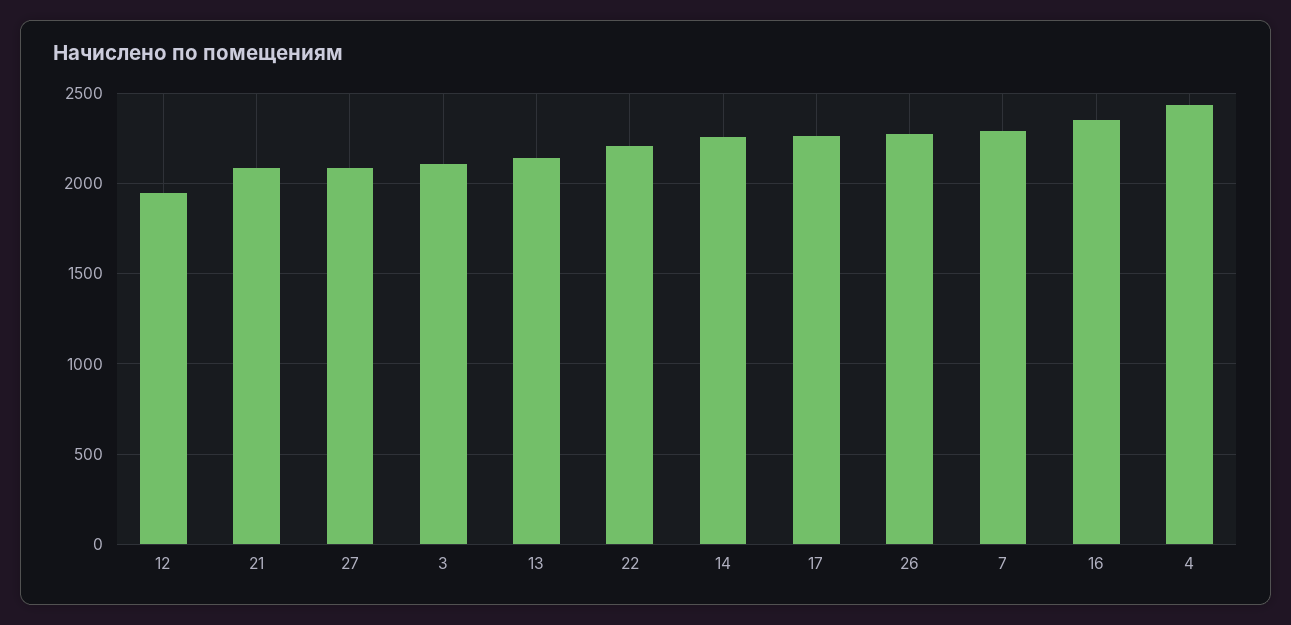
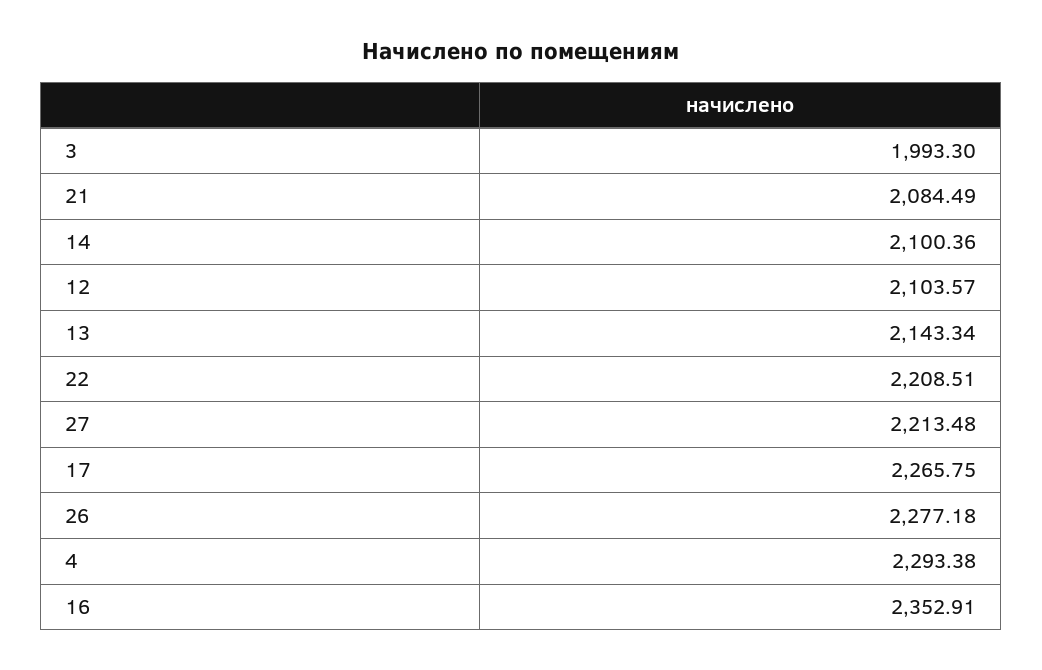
  {
-   "12": 1950,
+   "12": 2103.57,
    "21": 2084.49,
-   "27": 2100,
+   "27": 2213.48,
-   "3": 2100,
+   "3": 1993.3,
    "13": 2143.34,
    "22": 2208.51,
-   "14": 2250,
+   "14": 2100.36,
    "17": 2265.75,
    "26": 2277.18,
-   "7": 2300,
    "16": 2352.91,
-   "4": 2450
+   "4": 2293.38
  }

